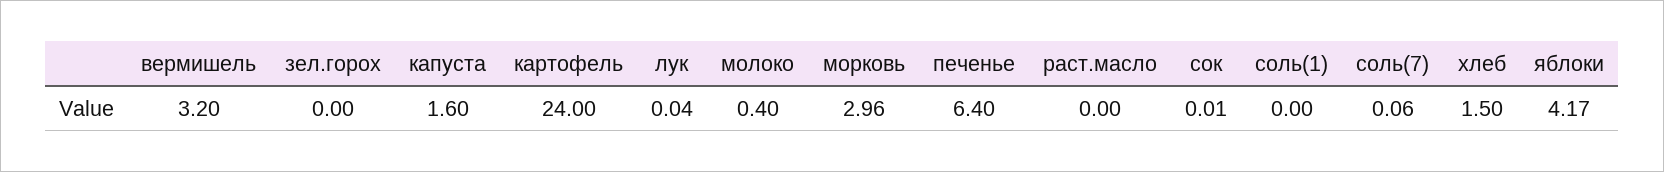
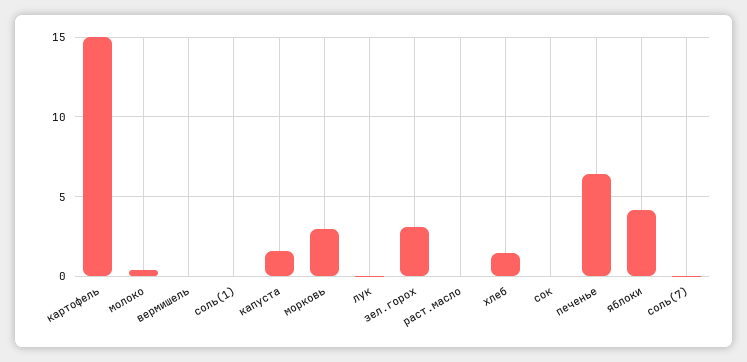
  {
-   "вермишель": 3.2,
+   "вермишель": 0,
-   "зел.горох": 0,
+   "зел.горох": 3,
    "капуста": 1.6,
-   "картофель": 24,
+   "картофель": 15,
    "лук": 0.04,
    "молоко": 0.4,
    "морковь": 2.96,
    "печенье": 6.4,
    "раст.масло": 0,
    "сок": 0.01,
    "соль(1)": 0,
    "соль(7)": 0.06,
    "хлеб": 1.5,
    "яблоки": 4.17
  }

